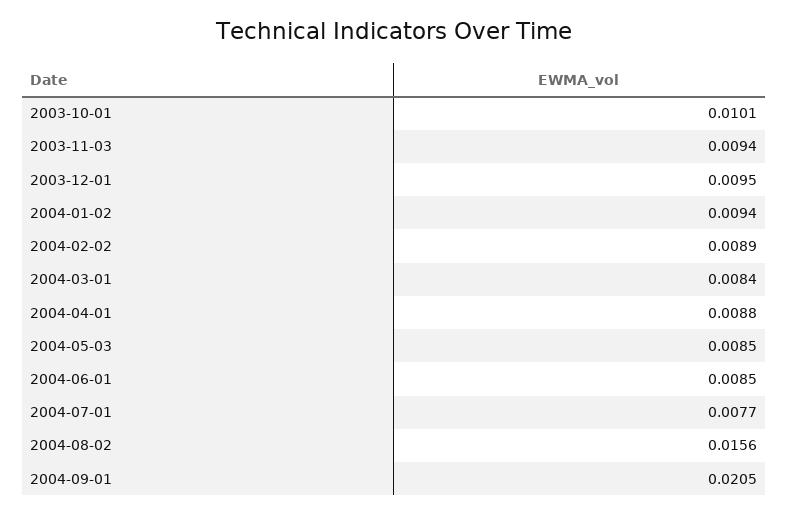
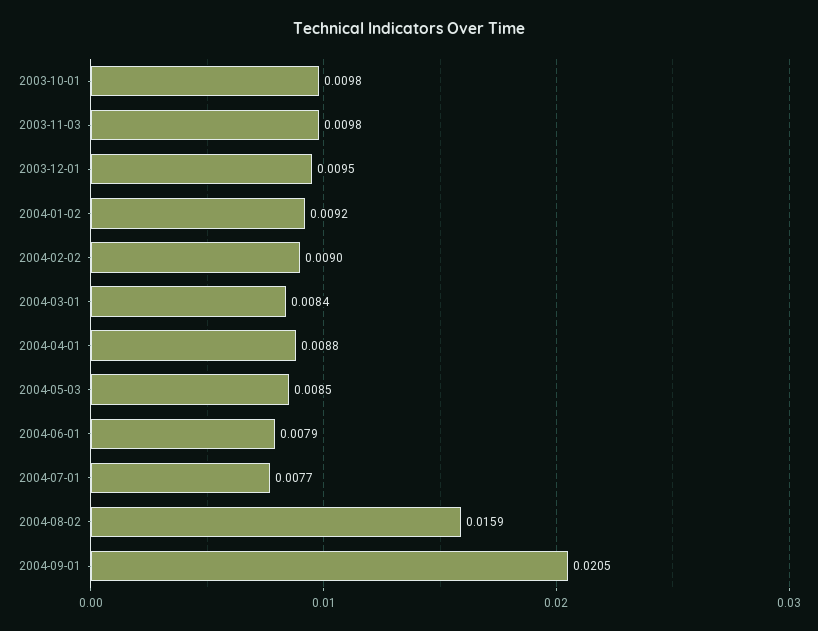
  {
-   "2003-10-01": 0.0101,
+   "2003-10-01": 0.0098,
-   "2003-11-03": 0.0094,
+   "2003-11-03": 0.0098,
    "2003-12-01": 0.0095,
-   "2004-01-02": 0.0094,
+   "2004-01-02": 0.0092,
-   "2004-02-02": 0.0089,
+   "2004-02-02": 0.009,
    "2004-03-01": 0.0084,
    "2004-04-01": 0.0088,
    "2004-05-03": 0.0085,
-   "2004-06-01": 0.0085,
+   "2004-06-01": 0.0079,
    "2004-07-01": 0.0077,
-   "2004-08-02": 0.0156,
+   "2004-08-02": 0.0159,
    "2004-09-01": 0.0205
  }

